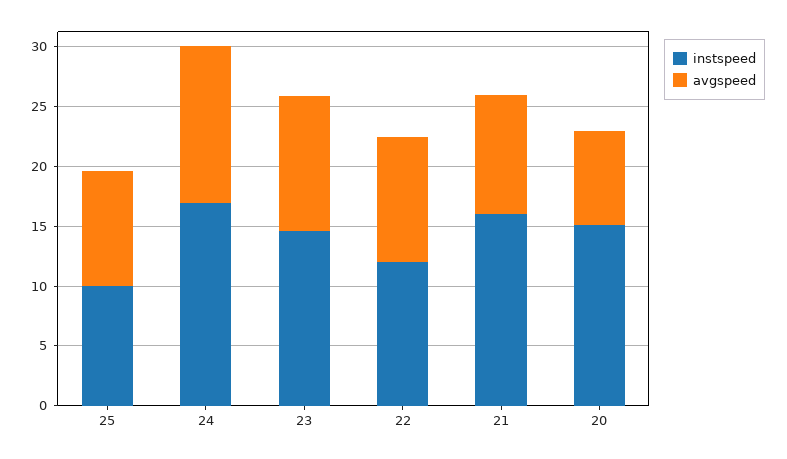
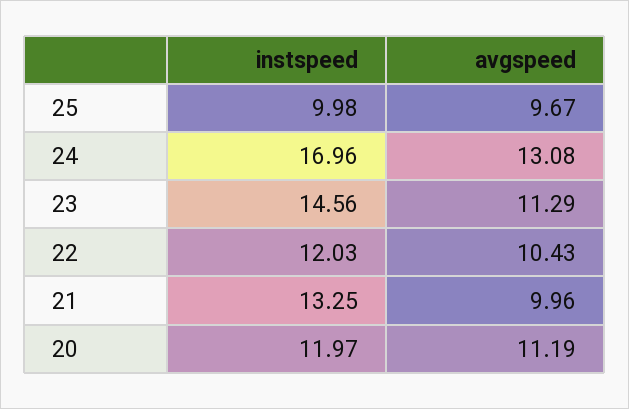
  {
    "instspeed": {
      "25": 9.98,
      "24": 16.96,
      "23": 14.56,
      "22": 12.03,
-     "21": 16,
+     "21": 13.25,
-     "20": 15
+     "20": 11.97
    },
    "avgspeed": {
      "25": 9.67,
      "24": 13.08,
      "23": 11.29,
      "22": 10.43,
      "21": 9.96,
-     "20": 8
+     "20": 11.19
    }
  }

